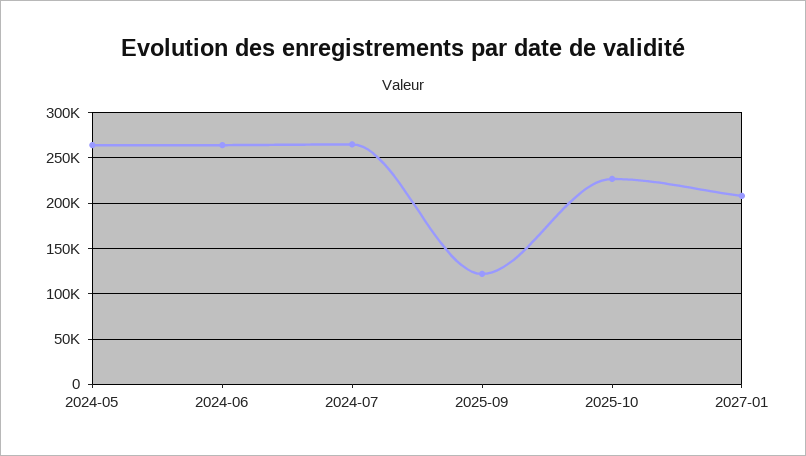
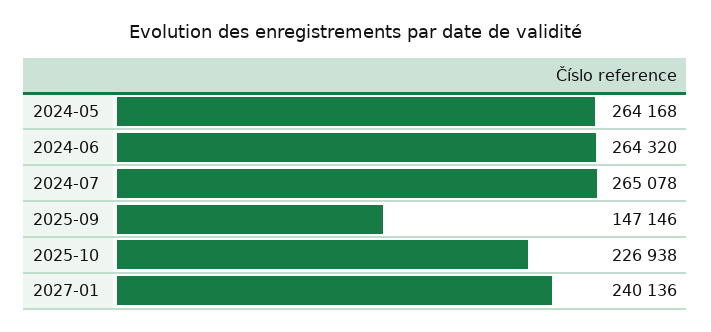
  {
    "2024-05": 264168,
    "2024-06": 264320,
    "2024-07": 265078,
-   "2025-09": 120000,
+   "2025-09": 147146,
    "2025-10": 226938,
-   "2027-01": 210000
+   "2027-01": 240136
  }

